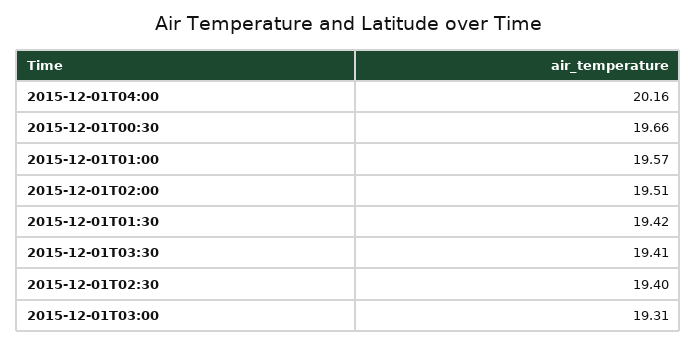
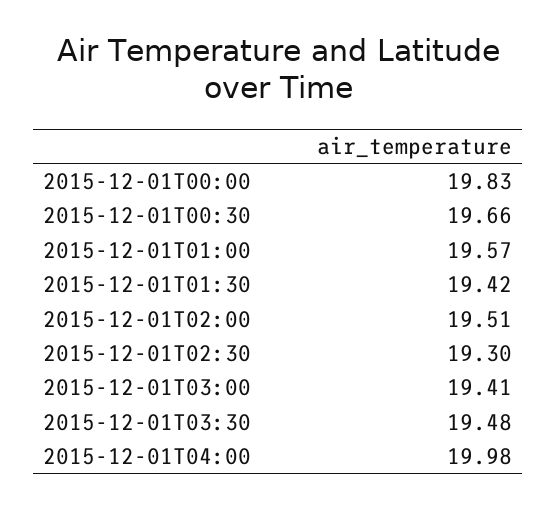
  {
-   "2015-12-01T04:00": 20.16,
+   "2015-12-01T04:00": 19.98,
    "2015-12-01T00:30": 19.66,
    "2015-12-01T01:00": 19.57,
    "2015-12-01T02:00": 19.51,
    "2015-12-01T01:30": 19.42,
-   "2015-12-01T03:30": 19.41,
+   "2015-12-01T03:30": 19.48,
-   "2015-12-01T02:30": 19.4,
+   "2015-12-01T02:30": 19.3,
-   "2015-12-01T03:00": 19.31
+   "2015-12-01T03:00": 19.41,
+   "2015-12-01T00:00": 19.83
  }

